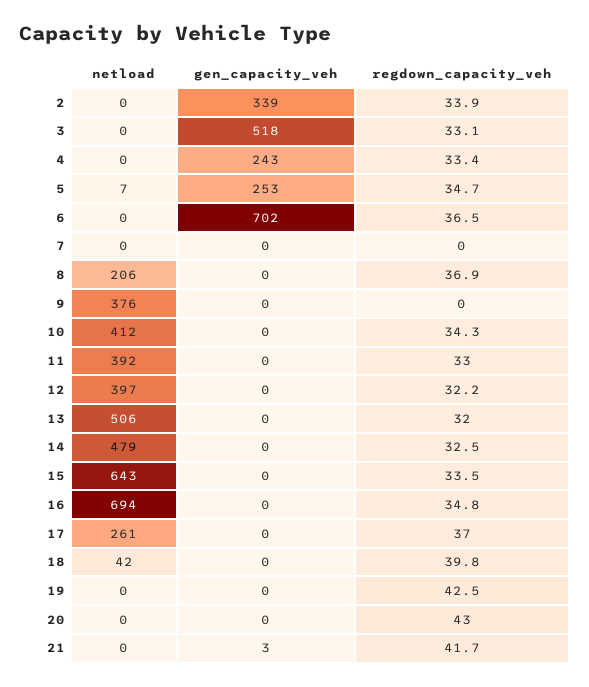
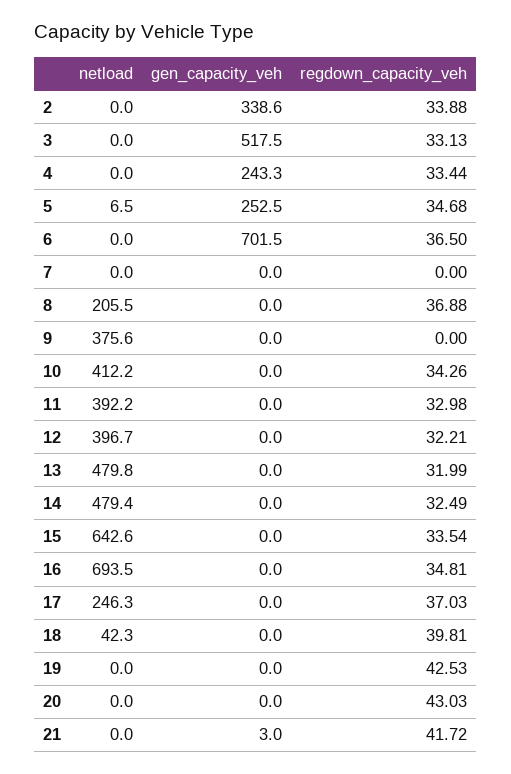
  {
    "netload": {
      "2": 0,
      "3": 0,
      "4": 0,
      "5": 6.5,
      "6": 0,
      "7": 0,
      "8": 205.5,
      "9": 375.6,
      "10": 412.2,
      "11": 392.2,
      "12": 396.7,
-     "13": 506,
+     "13": 479.8,
      "14": 479.4,
      "15": 642.6,
      "16": 693.5,
-     "17": 261,
+     "17": 246.3,
      "18": 42.3,
      "19": 0,
      "20": 0,
      "21": 0
    },
    "gen_capacity_veh": {
      "2": 338.6,
      "3": 517.5,
      "4": 243.3,
      "5": 252.5,
      "6": 701.5,
      "7": 0,
      "8": 0,
      "9": 0,
      "10": 0,
      "11": 0,
      "12": 0,
      "13": 0,
      "14": 0,
      "15": 0,
      "16": 0,
      "17": 0,
      "18": 0,
      "19": 0,
      "20": 0,
      "21": 3
    },
    "regdown_capacity_veh": {
      "2": 33.88,
      "3": 33.13,
      "4": 33.44,
      "5": 34.68,
      "6": 36.5,
      "7": 0,
      "8": 36.88,
      "9": 0,
      "10": 34.26,
      "11": 32.98,
      "12": 32.21,
      "13": 31.99,
      "14": 32.49,
      "15": 33.54,
      "16": 34.81,
      "17": 37.03,
      "18": 39.81,
      "19": 42.53,
      "20": 43.03,
      "21": 41.72
    }
  }

